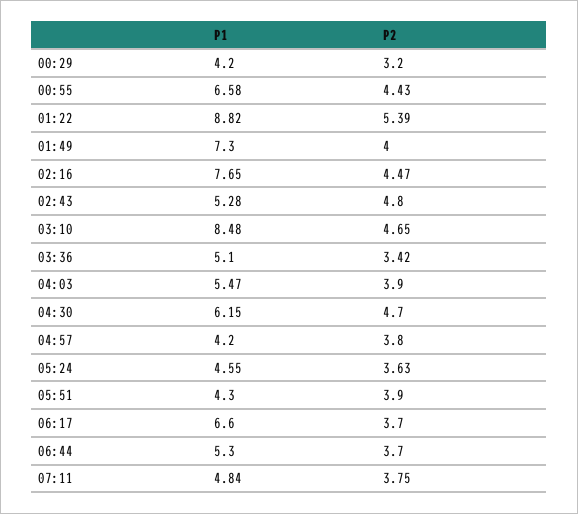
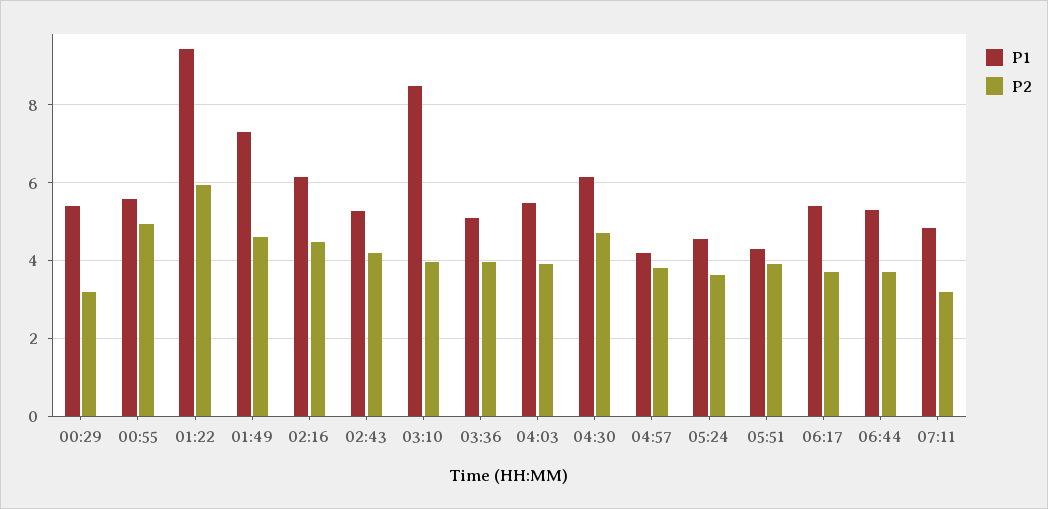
  {
    "P1": {
-     "00:29": 4.2,
+     "00:29": 5.4,
-     "00:55": 6.58,
+     "00:55": 5.6,
-     "01:22": 8.82,
+     "01:22": 9.4,
      "01:49": 7.3,
-     "02:16": 7.65,
+     "02:16": 6.2,
      "02:43": 5.28,
      "03:10": 8.48,
      "03:36": 5.1,
      "04:03": 5.47,
      "04:30": 6.15,
      "04:57": 4.2,
      "05:24": 4.55,
      "05:51": 4.3,
-     "06:17": 6.6,
+     "06:17": 5.4,
      "06:44": 5.3,
      "07:11": 4.84
    },
    "P2": {
      "00:29": 3.2,
-     "00:55": 4.43,
+     "00:55": 5,
-     "01:22": 5.39,
+     "01:22": 6,
-     "01:49": 4,
+     "01:49": 4.6,
      "02:16": 4.47,
-     "02:43": 4.8,
+     "02:43": 4.2,
-     "03:10": 4.65,
+     "03:10": 4,
-     "03:36": 3.42,
+     "03:36": 4,
      "04:03": 3.9,
      "04:30": 4.7,
      "04:57": 3.8,
      "05:24": 3.63,
      "05:51": 3.9,
      "06:17": 3.7,
      "06:44": 3.7,
-     "07:11": 3.75
+     "07:11": 3.2
    }
  }

